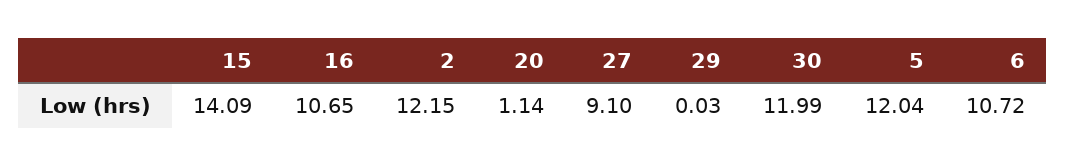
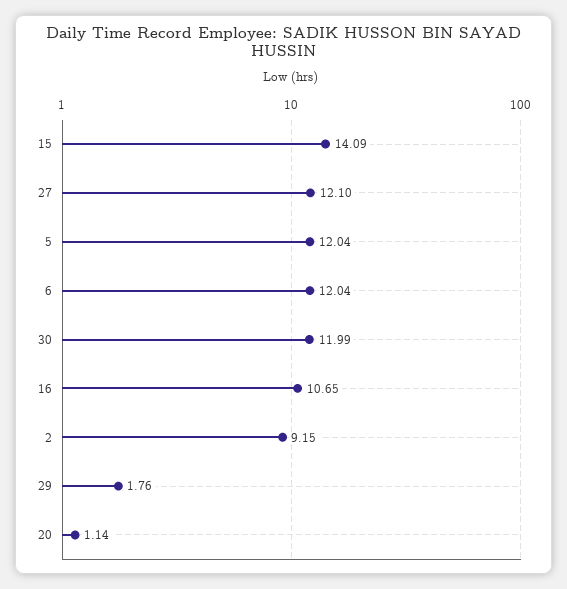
  {
    "15": 14.09,
    "16": 10.65,
-   "2": 12.15,
+   "2": 9.15,
    "20": 1.14,
-   "27": 9.1,
+   "27": 12.1,
-   "29": 0.03,
+   "29": 1.76,
    "30": 11.99,
    "5": 12.04,
-   "6": 10.72
+   "6": 12.04
  }

